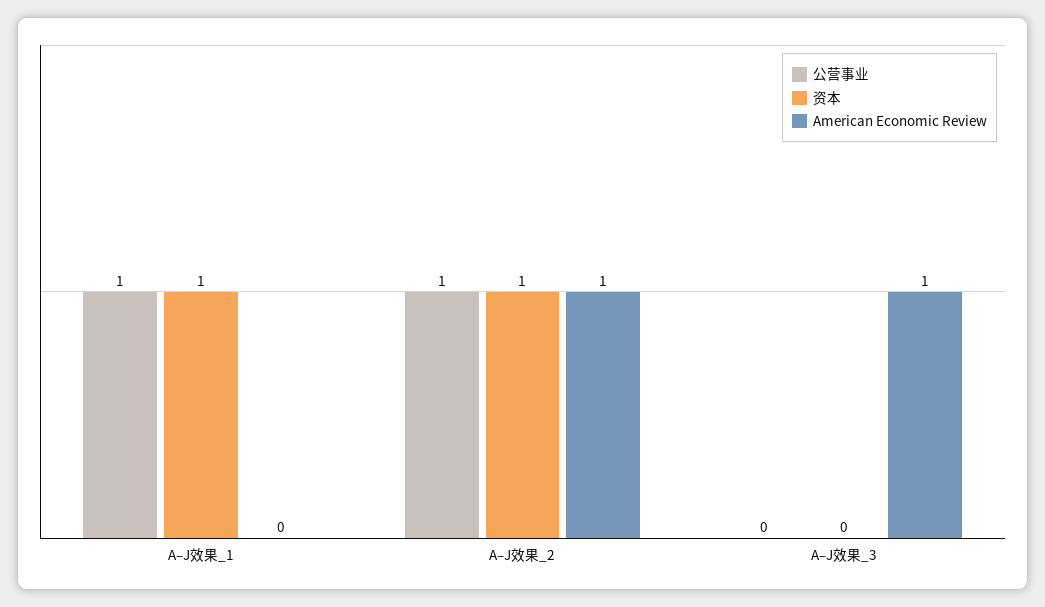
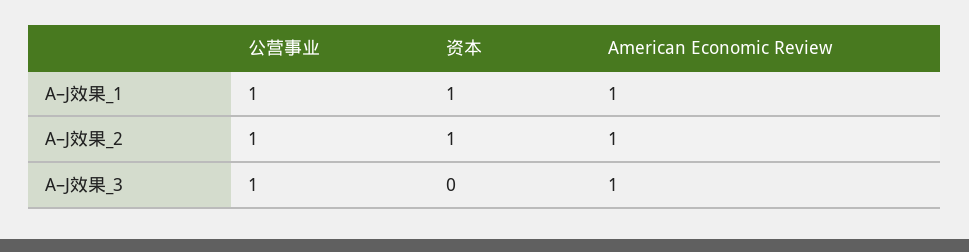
  {
    "公营事业": {
      "A–J效果_1": 1,
      "A–J效果_2": 1,
-     "A–J效果_3": 0
+     "A–J效果_3": 1
    },
    "资本": {
      "A–J效果_1": 1,
      "A–J效果_2": 1,
      "A–J效果_3": 0
    },
    "American Economic Review": {
-     "A–J效果_1": 0,
+     "A–J效果_1": 1,
      "A–J效果_2": 1,
      "A–J效果_3": 1
    }
  }

